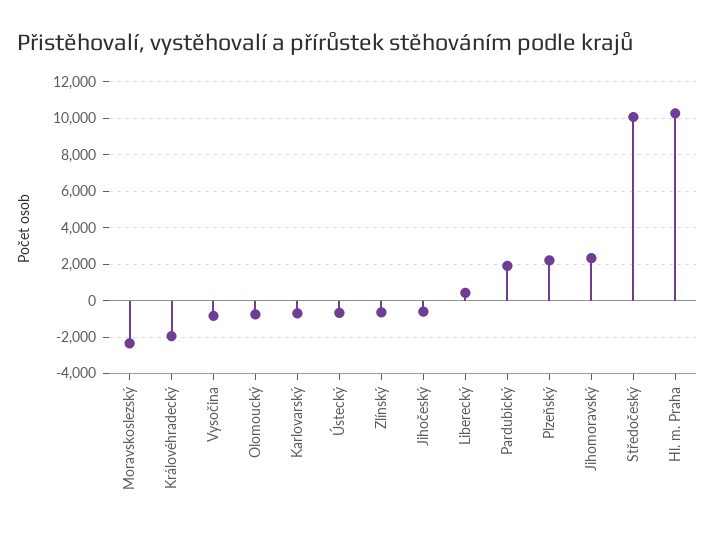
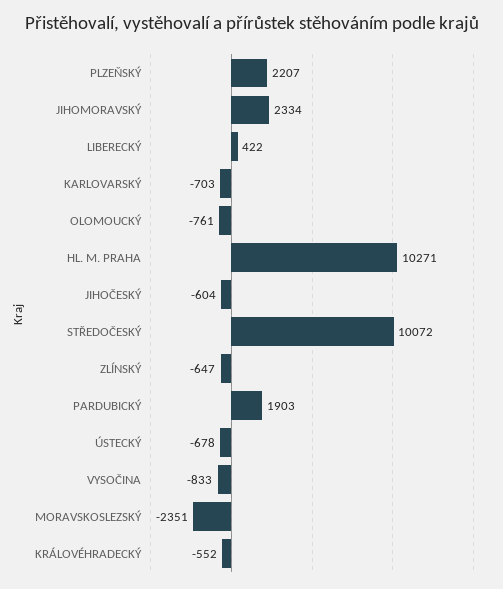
  {
    "Moravskoslezský": -2351,
-   "Královéhradecký": -2000,
+   "Královéhradecký": -552,
    "Vysočina": -833,
    "Olomoucký": -761,
    "Karlovarský": -703,
    "Ústecký": -678,
    "Zlínský": -647,
    "Jihočeský": -604,
    "Liberecký": 422,
    "Pardubický": 1903,
    "Plzeňský": 2207,
    "Jihomoravský": 2334,
    "Středočeský": 10072,
    "Hl. m. Praha": 10271
  }

